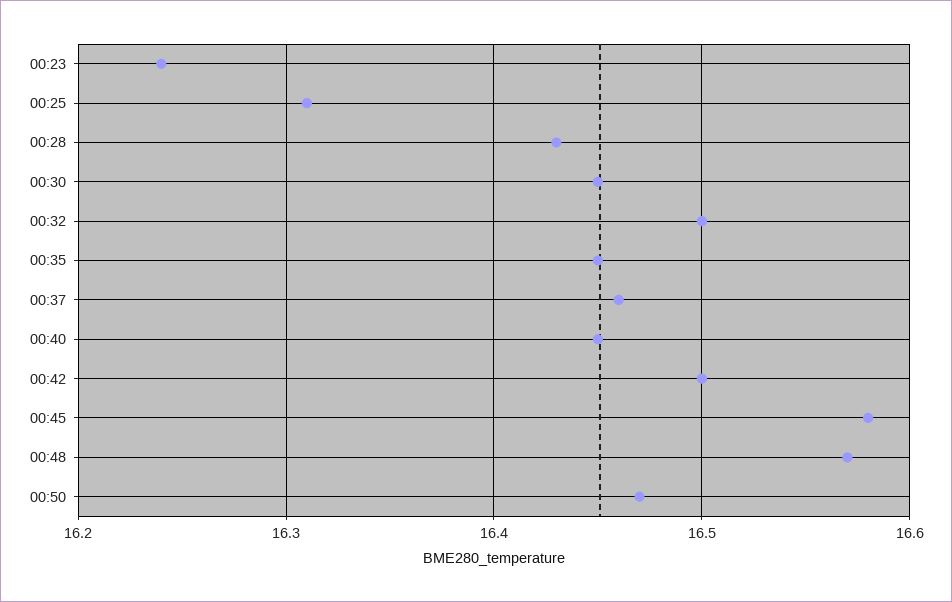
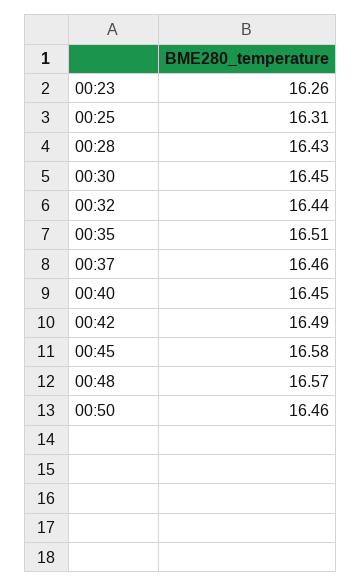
  {
-   "00:23": 16.24,
+   "00:23": 16.26,
    "00:25": 16.31,
    "00:28": 16.43,
    "00:30": 16.45,
-   "00:32": 16.5,
+   "00:32": 16.44,
-   "00:35": 16.45,
+   "00:35": 16.51,
    "00:37": 16.46,
    "00:40": 16.45,
-   "00:42": 16.5,
+   "00:42": 16.49,
    "00:45": 16.58,
    "00:48": 16.57,
-   "00:50": 16.47
+   "00:50": 16.46
  }

